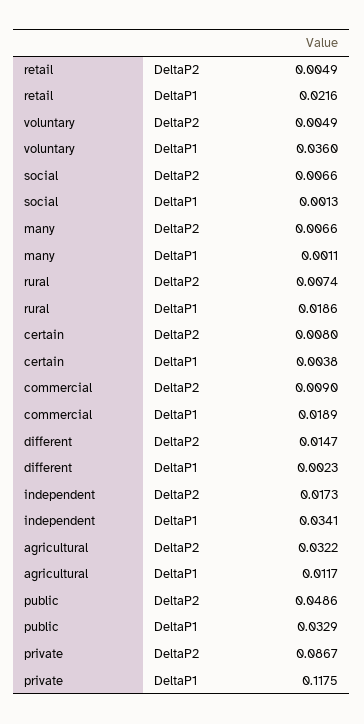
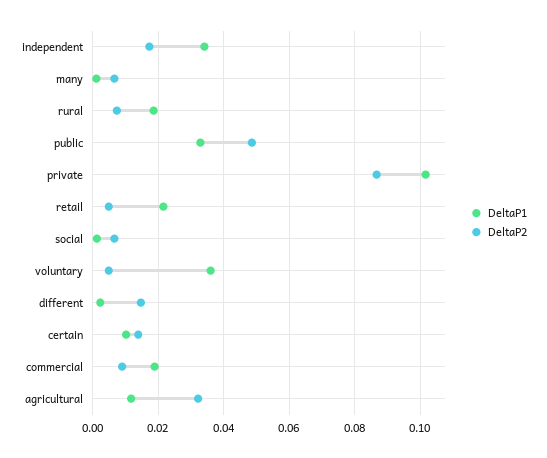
  {
    "DeltaP2": {
      "retail": 0.0049,
      "voluntary": 0.0049,
      "social": 0.0066,
      "many": 0.0066,
      "rural": 0.0074,
-     "certain": 0.008,
+     "certain": 0.014,
      "commercial": 0.009,
      "different": 0.0147,
      "independent": 0.0173,
      "agricultural": 0.0322,
      "public": 0.0486,
      "private": 0.0867
    },
    "DeltaP1": {
      "retail": 0.0216,
      "voluntary": 0.036,
      "social": 0.0013,
      "many": 0.0011,
      "rural": 0.0186,
-     "certain": 0.0038,
+     "certain": 0.01,
      "commercial": 0.0189,
      "different": 0.0023,
      "independent": 0.0341,
      "agricultural": 0.0117,
      "public": 0.0329,
-     "private": 0.1175
+     "private": 0.102
    }
  }

